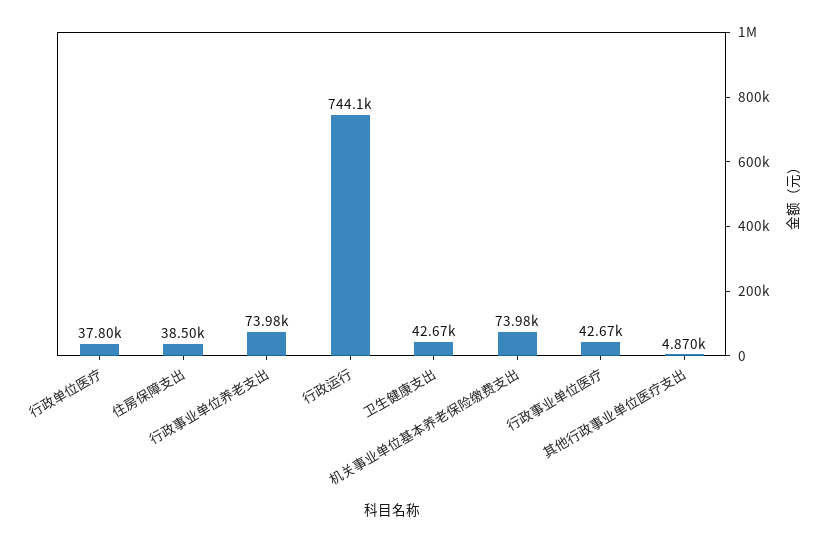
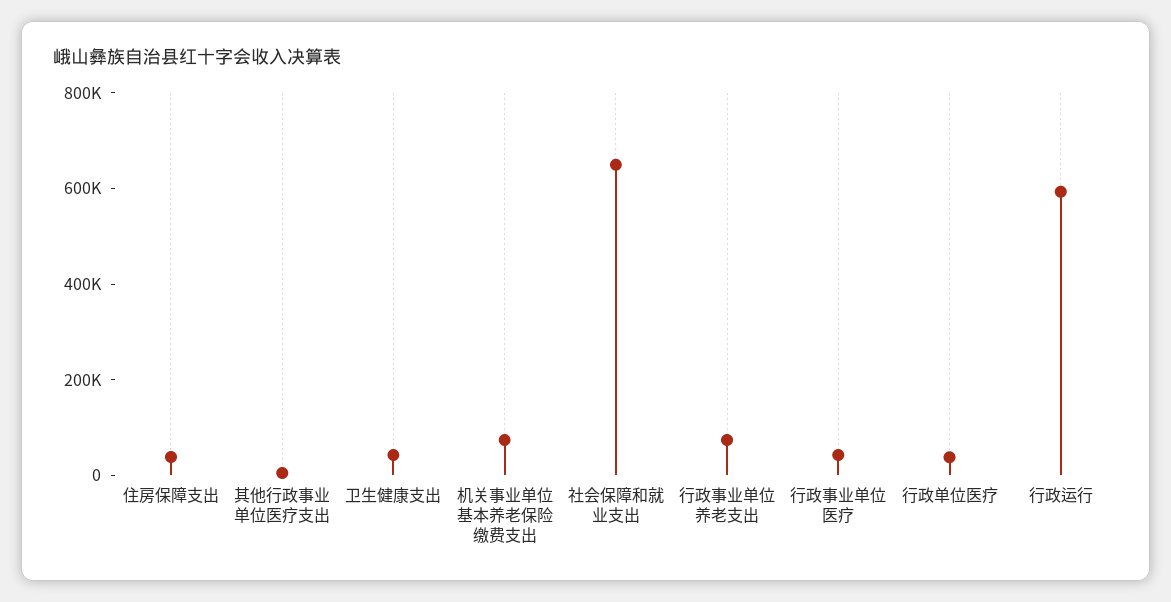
  {
    "行政单位医疗": 37800,
    "住房保障支出": 38500,
    "行政事业单位养老支出": 73980,
-   "行政运行": 744100,
+   "行政运行": 600000,
    "卫生健康支出": 42670,
    "机关事业单位基本养老保险缴费支出": 73980,
    "行政事业单位医疗": 42670,
-   "其他行政事业单位医疗支出": 4870
+   "其他行政事业单位医疗支出": 4870,
+   "社会保障和就业支出": 650000
  }

